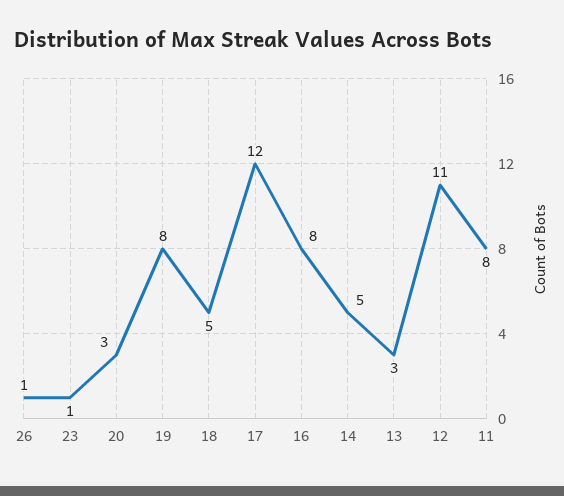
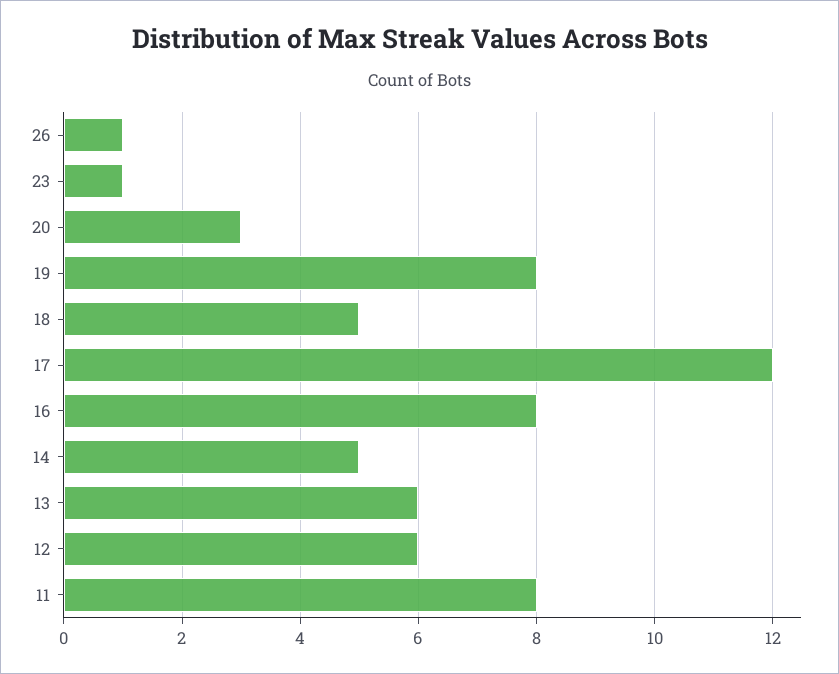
  {
    "26": 1,
    "23": 1,
    "20": 3,
    "19": 8,
    "18": 5,
    "17": 12,
    "16": 8,
    "14": 5,
-   "13": 3,
+   "13": 6,
-   "12": 11,
+   "12": 6,
    "11": 8
  }

